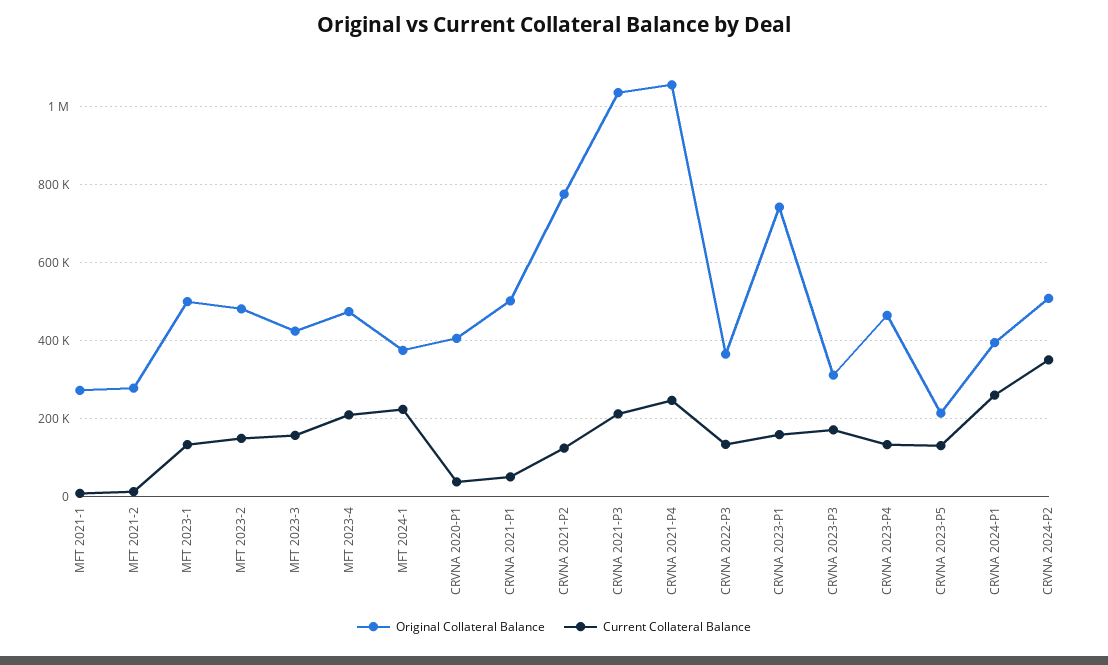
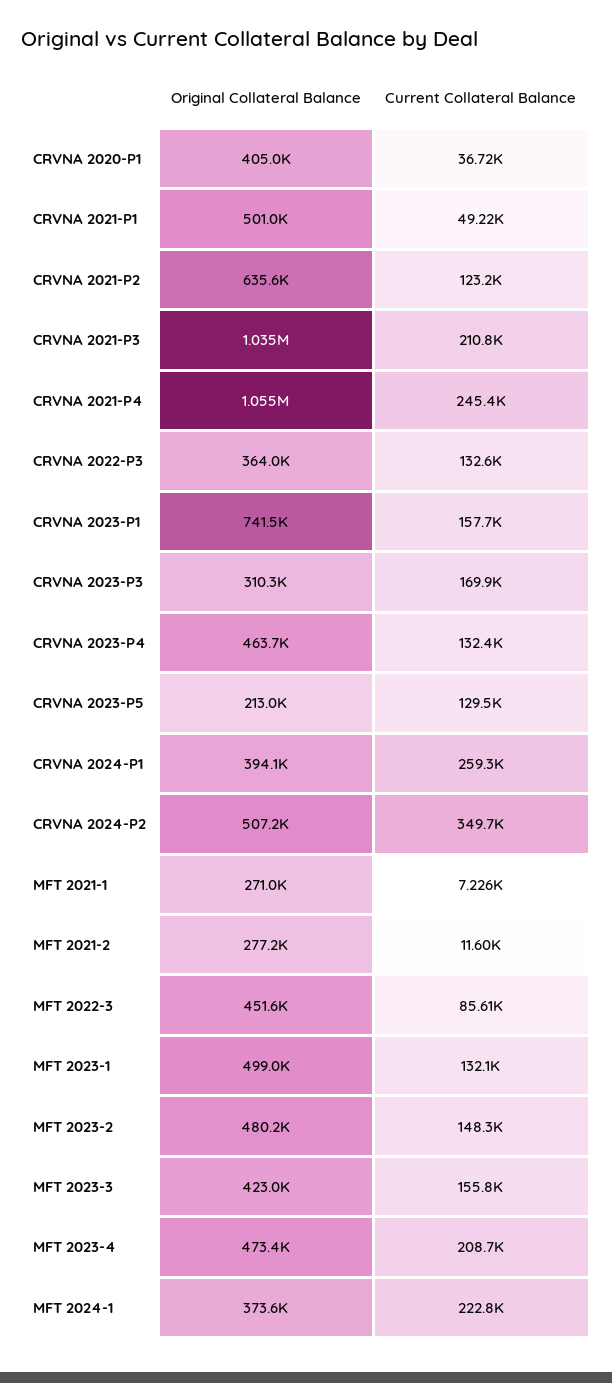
  {
    "Original Collateral Balance": {
      "MFT 2021-1": 271000,
      "MFT 2021-2": 277200,
      "MFT 2023-1": 499000,
      "MFT 2023-2": 480200,
      "MFT 2023-3": 423000,
      "MFT 2023-4": 473400,
      "MFT 2024-1": 373600,
      "CRVNA 2020-P1": 405000,
      "CRVNA 2021-P1": 501000,
-     "CRVNA 2021-P2": 780000,
+     "CRVNA 2021-P2": 635600,
      "CRVNA 2021-P3": 1035000,
      "CRVNA 2021-P4": 1055000,
      "CRVNA 2022-P3": 364000,
      "CRVNA 2023-P1": 741500,
      "CRVNA 2023-P3": 310300,
      "CRVNA 2023-P4": 463700,
      "CRVNA 2023-P5": 213000,
      "CRVNA 2024-P1": 394100,
-     "CRVNA 2024-P2": 507200
+     "CRVNA 2024-P2": 507200,
+     "MFT 2022-3": 451600
    },
    "Current Collateral Balance": {
      "MFT 2021-1": 7226,
      "MFT 2021-2": 11600,
      "MFT 2023-1": 132100,
      "MFT 2023-2": 148300,
      "MFT 2023-3": 155800,
      "MFT 2023-4": 208700,
      "MFT 2024-1": 222800,
      "CRVNA 2020-P1": 36720,
      "CRVNA 2021-P1": 49220,
      "CRVNA 2021-P2": 123200,
      "CRVNA 2021-P3": 210800,
      "CRVNA 2021-P4": 245400,
      "CRVNA 2022-P3": 132600,
      "CRVNA 2023-P1": 157700,
      "CRVNA 2023-P3": 169900,
      "CRVNA 2023-P4": 132400,
      "CRVNA 2023-P5": 129500,
      "CRVNA 2024-P1": 259300,
-     "CRVNA 2024-P2": 349700
+     "CRVNA 2024-P2": 349700,
+     "MFT 2022-3": 85610
    }
  }

